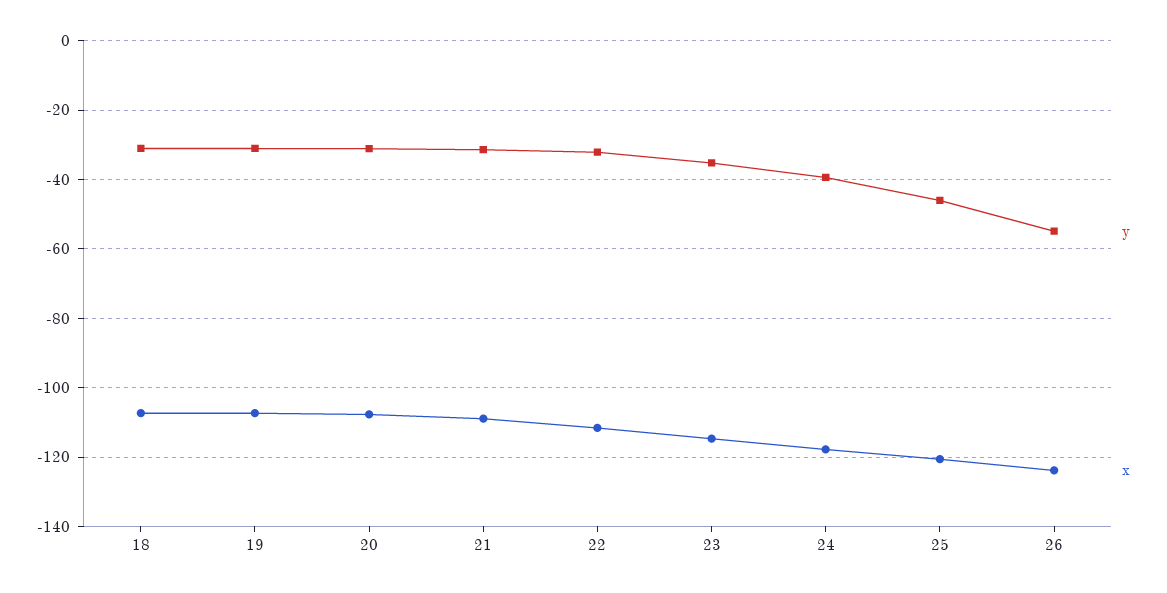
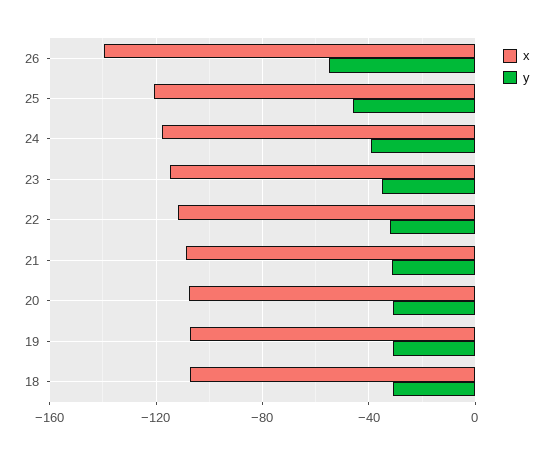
  {
    "y": {
      "18": -32,
      "19": -32,
      "20": -32,
      "21": -32,
      "22": -32,
      "23": -36,
      "24": -40,
      "25": -46,
      "26": -54
    },
    "x": {
      "18": -108,
      "19": -108,
      "20": -108,
      "21": -108,
      "22": -112,
      "23": -114,
      "24": -118,
      "25": -120,
-     "26": -124
+     "26": -140
    }
  }

